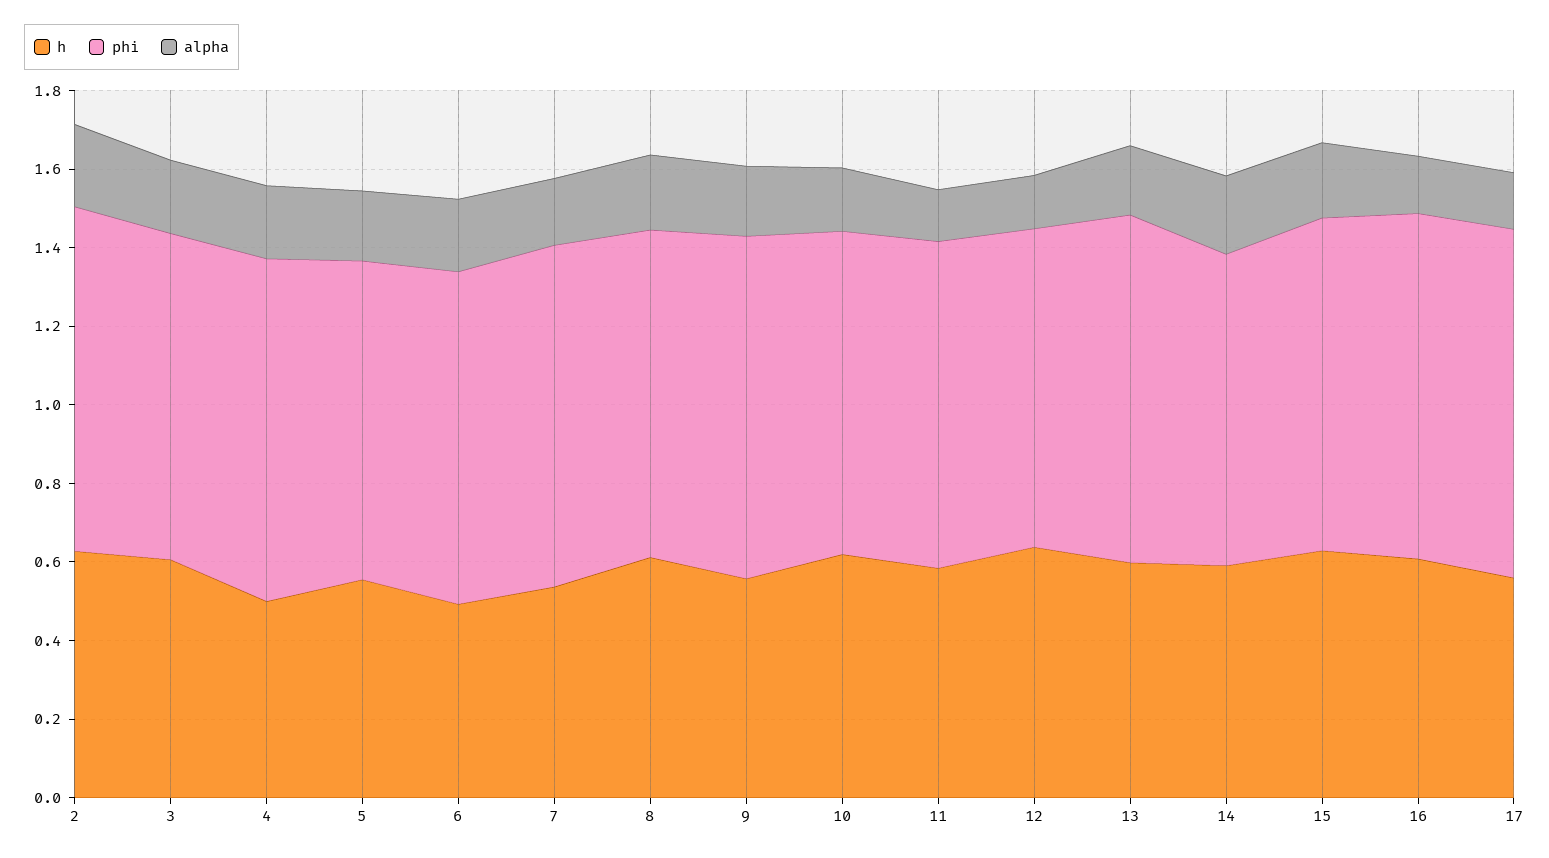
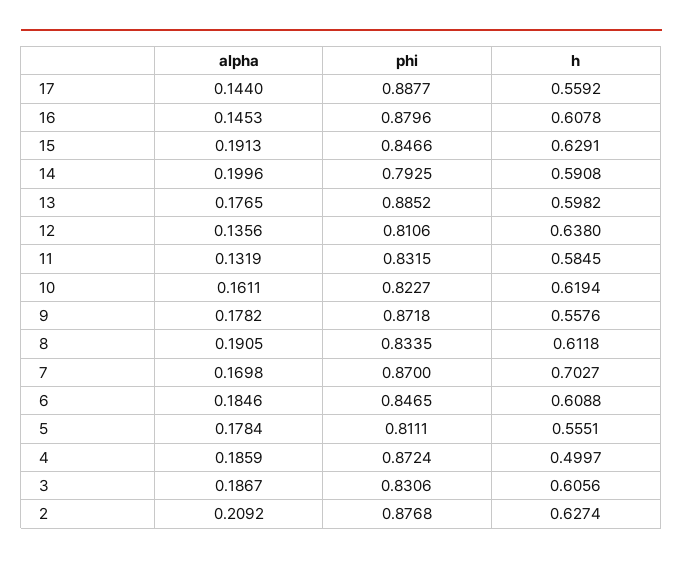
  {
    "h": {
      "2": 0.6274,
      "3": 0.6056,
      "4": 0.4997,
      "5": 0.5551,
-     "6": 0.5,
+     "6": 0.6088,
-     "7": 0.55,
+     "7": 0.7027,
      "8": 0.6118,
      "9": 0.5576,
      "10": 0.6194,
      "11": 0.5845,
      "12": 0.638,
      "13": 0.5982,
      "14": 0.5908,
      "15": 0.6291,
      "16": 0.6078,
      "17": 0.5592
    },
    "phi": {
      "2": 0.8768,
      "3": 0.8306,
      "4": 0.8724,
      "5": 0.8111,
      "6": 0.8465,
      "7": 0.87,
      "8": 0.8335,
      "9": 0.8718,
      "10": 0.8227,
      "11": 0.8315,
      "12": 0.8106,
      "13": 0.8852,
      "14": 0.7925,
      "15": 0.8466,
      "16": 0.8796,
      "17": 0.8877
    },
    "alpha": {
      "2": 0.2092,
      "3": 0.1867,
      "4": 0.1859,
      "5": 0.1784,
      "6": 0.1846,
      "7": 0.1698,
      "8": 0.1905,
      "9": 0.1782,
      "10": 0.1611,
      "11": 0.1319,
      "12": 0.1356,
      "13": 0.1765,
      "14": 0.1996,
      "15": 0.1913,
      "16": 0.1453,
      "17": 0.144
    }
  }

